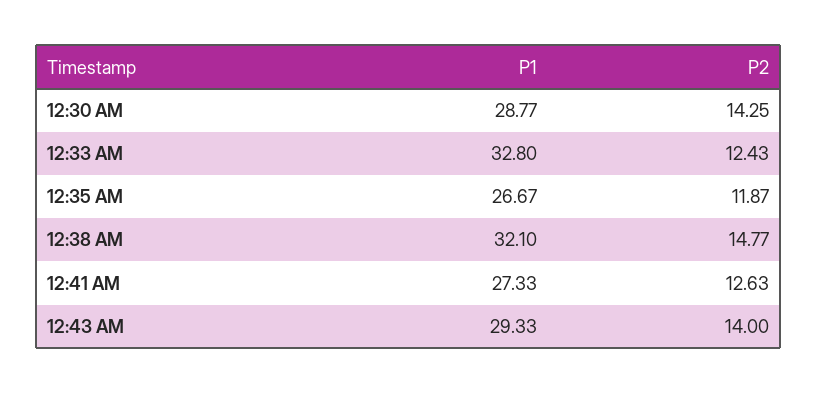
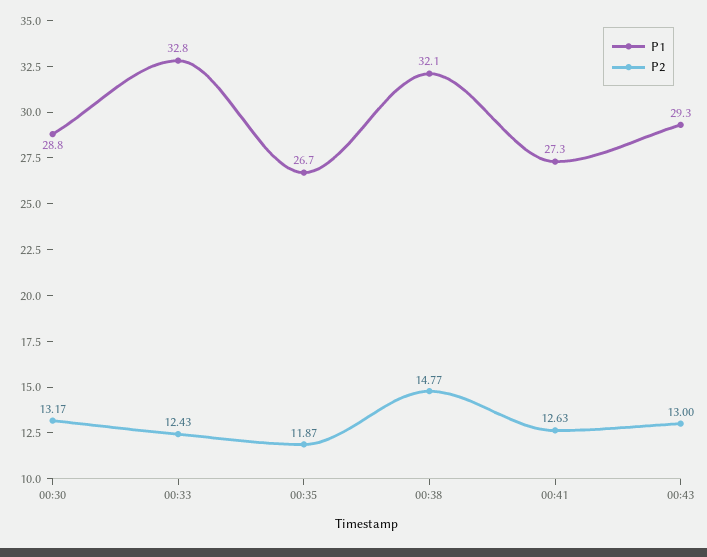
  {
    "P1": {
      "12:30 AM": 28.77,
      "12:33 AM": 32.8,
      "12:35 AM": 26.67,
      "12:38 AM": 32.1,
      "12:41 AM": 27.33,
      "12:43 AM": 29.33
    },
    "P2": {
-     "12:30 AM": 14.25,
+     "12:30 AM": 13.17,
      "12:33 AM": 12.43,
      "12:35 AM": 11.87,
      "12:38 AM": 14.77,
      "12:41 AM": 12.63,
-     "12:43 AM": 14
+     "12:43 AM": 13
    }
  }

